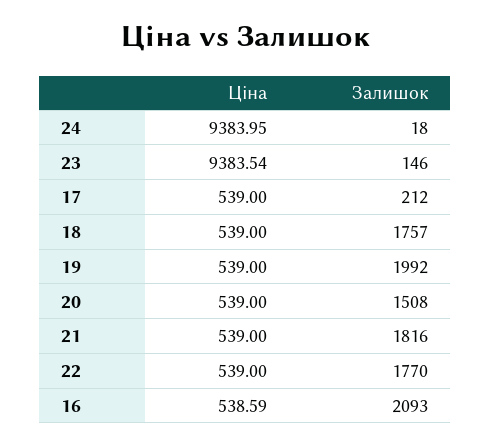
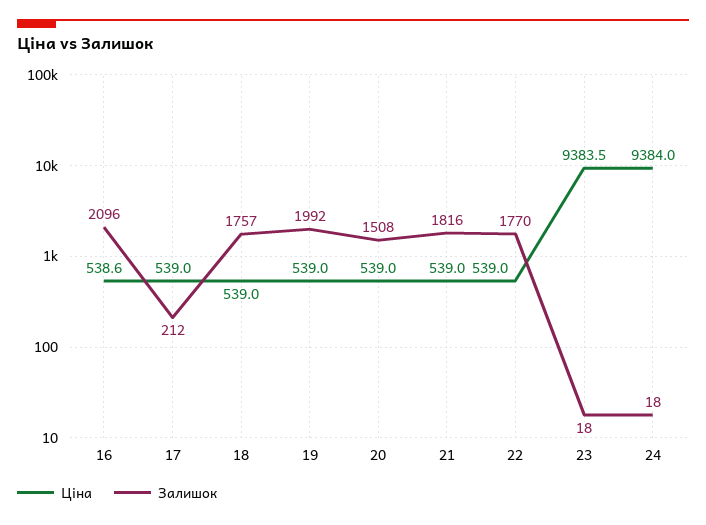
  {
    "Ціна": {
      "24": 9383.95,
      "23": 9383.54,
      "17": 539,
      "18": 539,
      "19": 539,
      "20": 539,
      "21": 539,
      "22": 539,
      "16": 538.59
    },
    "Залишок": {
      "24": 18,
-     "23": 146,
+     "23": 18,
      "17": 212,
      "18": 1757,
      "19": 1992,
      "20": 1508,
      "21": 1816,
      "22": 1770,
-     "16": 2093
+     "16": 2096
    }
  }

